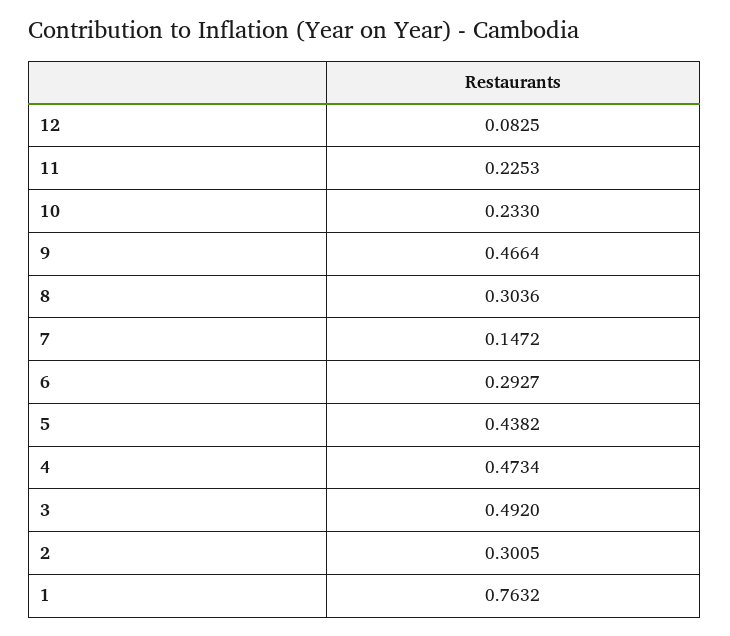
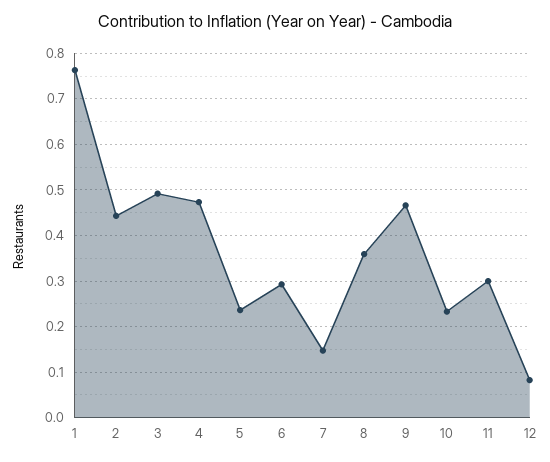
  {
    "12": 0.0825,
-   "11": 0.2253,
+   "11": 0.3,
    "10": 0.233,
    "9": 0.4664,
-   "8": 0.3036,
+   "8": 0.36,
    "7": 0.1472,
    "6": 0.2927,
-   "5": 0.4382,
+   "5": 0.24,
    "4": 0.4734,
    "3": 0.492,
-   "2": 0.3005,
+   "2": 0.44,
    "1": 0.7632
  }

